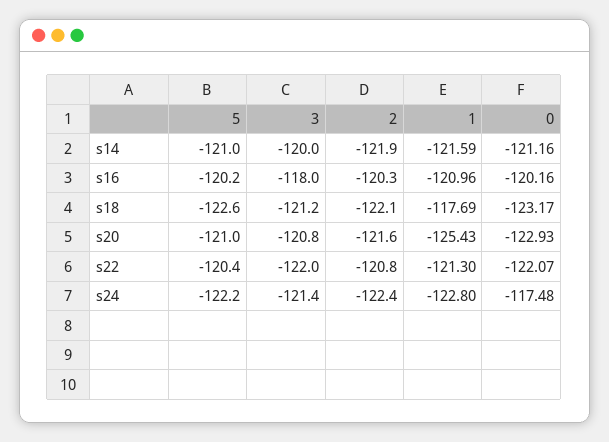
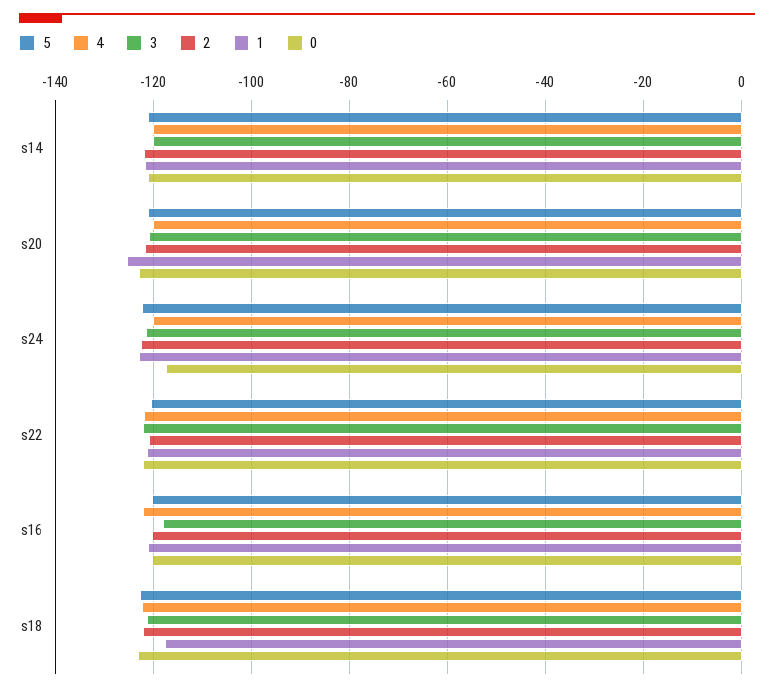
  {
    "5": {
      "s14": -121,
      "s16": -120.2,
      "s18": -122.6,
      "s20": -121,
      "s22": -120.4,
      "s24": -122.2
    },
    "3": {
      "s14": -120,
      "s16": -118,
      "s18": -121.2,
      "s20": -120.8,
      "s22": -122,
      "s24": -121.4
    },
    "2": {
      "s14": -121.9,
      "s16": -120.3,
      "s18": -122.1,
      "s20": -121.6,
      "s22": -120.8,
      "s24": -122.4
    },
    "1": {
      "s14": -121.59,
      "s16": -120.96,
      "s18": -117.69,
      "s20": -125.43,
      "s22": -121.3,
      "s24": -122.8
    },
    "0": {
      "s14": -121.16,
      "s16": -120.16,
      "s18": -123.17,
      "s20": -122.93,
      "s22": -122.07,
      "s24": -117.48
-   }
+   },
+   "4": {
+     "s14": -120,
+     "s20": -120,
+     "s24": -120,
+     "s22": -122,
+     "s16": -122,
+     "s18": -122
+   }
  }

